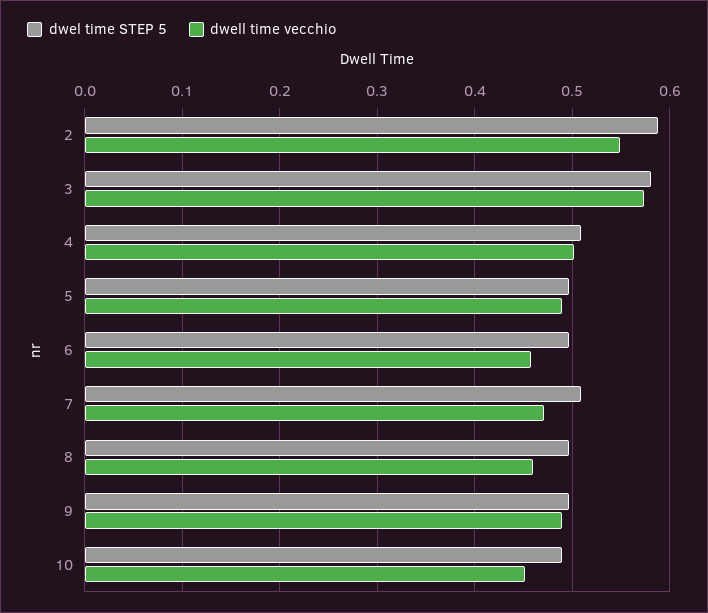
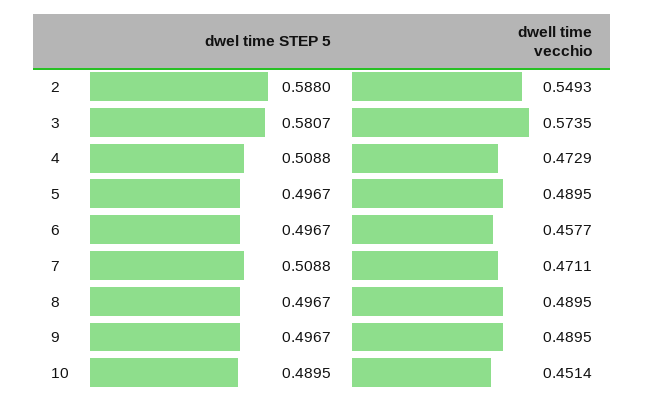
  {
    "dwel time STEP 5": {
      "2": 0.588,
      "3": 0.5807,
      "4": 0.5088,
      "5": 0.4967,
      "6": 0.4967,
      "7": 0.5088,
      "8": 0.4967,
      "9": 0.4967,
      "10": 0.4895
    },
    "dwell time vecchio": {
      "2": 0.5493,
      "3": 0.5735,
-     "4": 0.5,
+     "4": 0.4729,
      "5": 0.4895,
      "6": 0.4577,
      "7": 0.4711,
-     "8": 0.46,
+     "8": 0.4895,
      "9": 0.4895,
      "10": 0.4514
    }
  }

